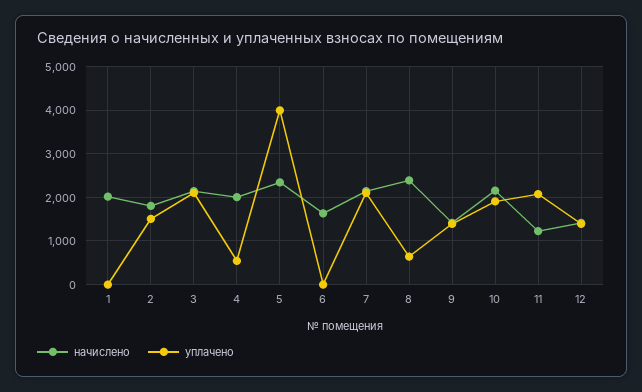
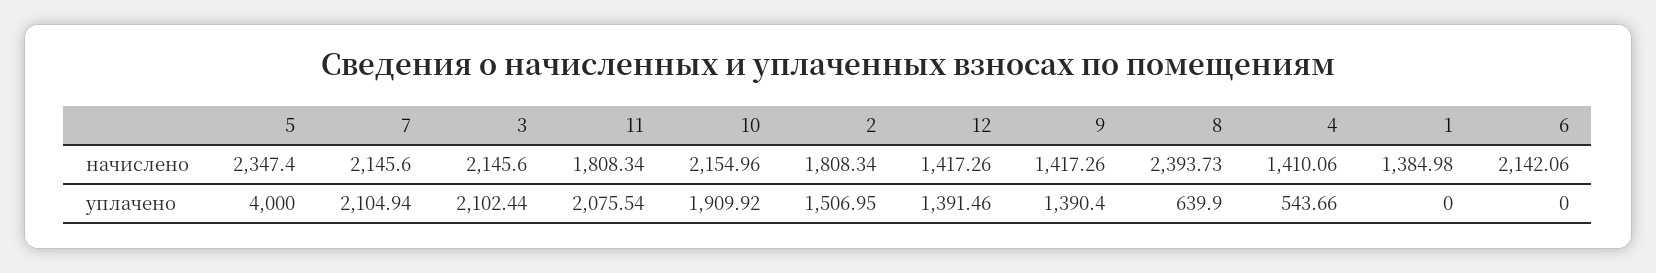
  {
    "начислено": {
-     "1": 2000,
+     "1": 1384.98,
      "2": 1808.34,
      "3": 2145.6,
-     "4": 2000,
+     "4": 1410.06,
      "5": 2347.4,
-     "6": 1600,
+     "6": 2142.06,
      "7": 2145.6,
      "8": 2393.73,
      "9": 1417.26,
      "10": 2154.96,
-     "11": 1200,
+     "11": 1808.34,
      "12": 1417.26
    },
    "уплачено": {
      "1": 0,
      "2": 1506.95,
      "3": 2102.44,
      "4": 543.66,
      "5": 4000,
      "6": 0,
      "7": 2104.94,
      "8": 639.9,
      "9": 1390.4,
      "10": 1909.92,
      "11": 2075.54,
      "12": 1391.46
    }
  }

